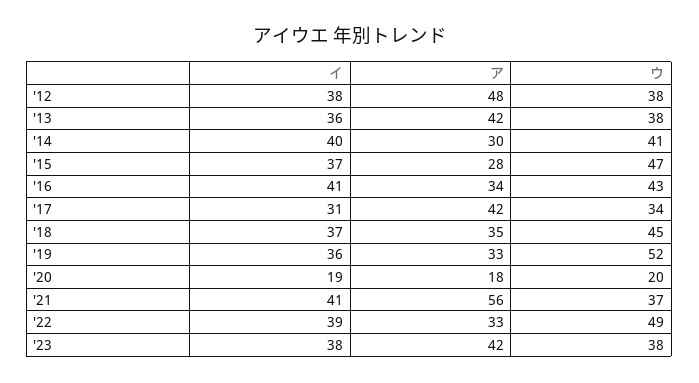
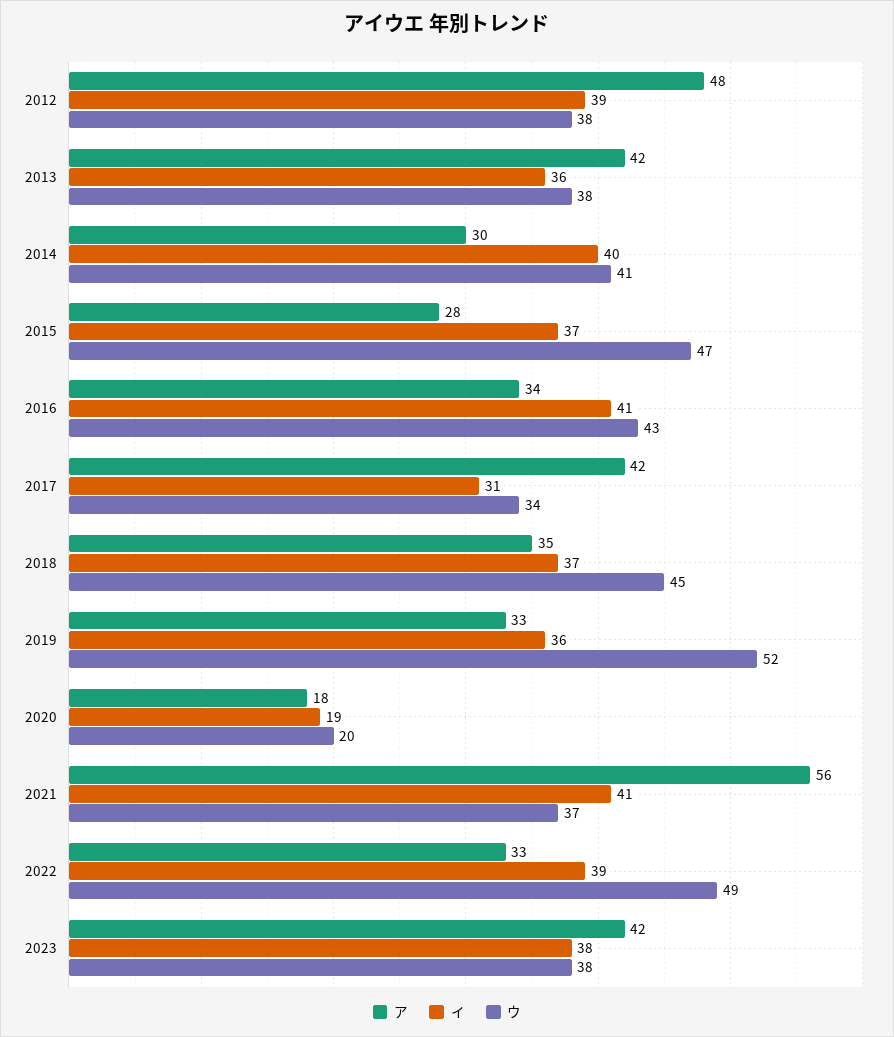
  {
    "イ": {
-     "'12": 38,
+     "'12": 39,
      "'13": 36,
      "'14": 40,
      "'15": 37,
      "'16": 41,
      "'17": 31,
      "'18": 37,
      "'19": 36,
      "'20": 19,
      "'21": 41,
      "'22": 39,
      "'23": 38
    },
    "ア": {
      "'12": 48,
      "'13": 42,
      "'14": 30,
      "'15": 28,
      "'16": 34,
      "'17": 42,
      "'18": 35,
      "'19": 33,
      "'20": 18,
      "'21": 56,
      "'22": 33,
      "'23": 42
    },
    "ウ": {
      "'12": 38,
      "'13": 38,
      "'14": 41,
      "'15": 47,
      "'16": 43,
      "'17": 34,
      "'18": 45,
      "'19": 52,
      "'20": 20,
      "'21": 37,
      "'22": 49,
      "'23": 38
    }
  }

